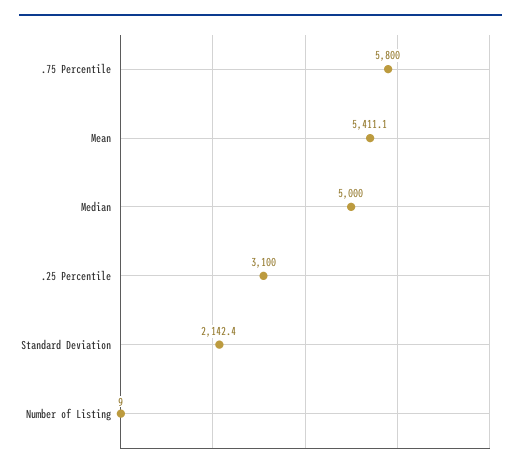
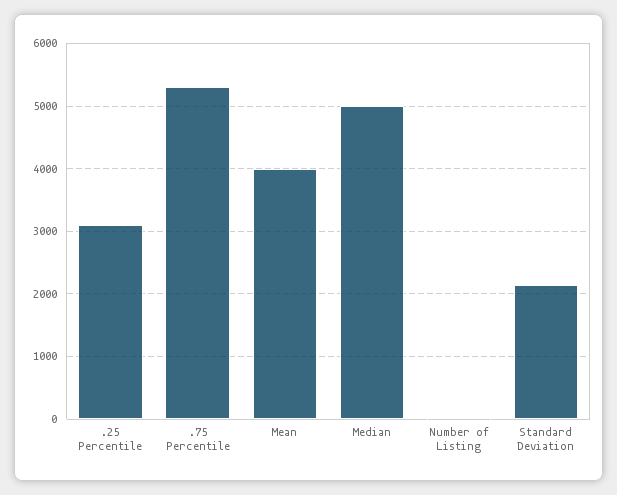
  {
-   ".75 Percentile": 5800,
+   ".75 Percentile": 5300,
-   "Mean": 5411.1,
+   "Mean": 4000,
    "Median": 5000,
    ".25 Percentile": 3100,
    "Standard Deviation": 2142.4,
    "Number of Listing": 9
  }

